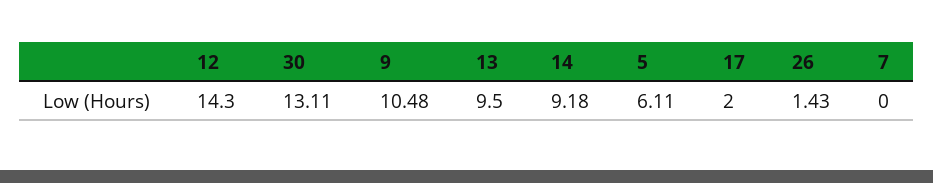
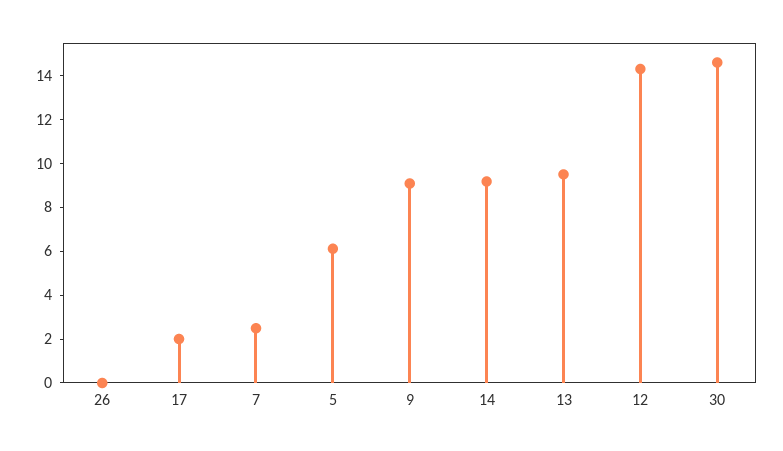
  {
    "12": 14.3,
-   "30": 13.11,
+   "30": 14.5,
-   "9": 10.48,
+   "9": 9,
    "13": 9.5,
    "14": 9.18,
    "5": 6.11,
    "17": 2,
-   "26": 1.43,
+   "26": 0,
-   "7": 0
+   "7": 2.5
  }

